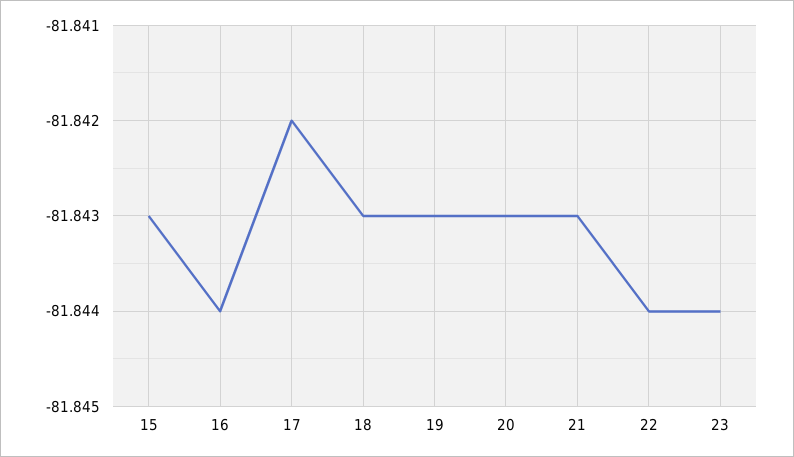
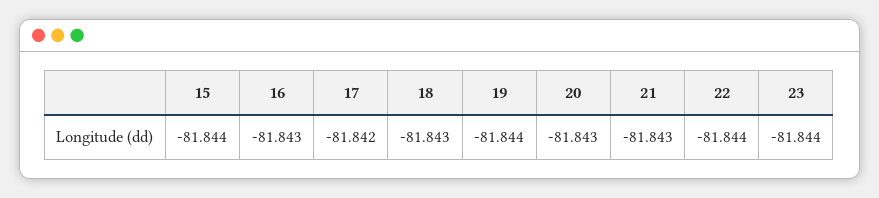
  {
-   "15": -81.843,
+   "15": -81.844,
-   "16": -81.844,
+   "16": -81.843,
    "17": -81.842,
    "18": -81.843,
-   "19": -81.843,
+   "19": -81.844,
    "20": -81.843,
    "21": -81.843,
    "22": -81.844,
    "23": -81.844
  }

